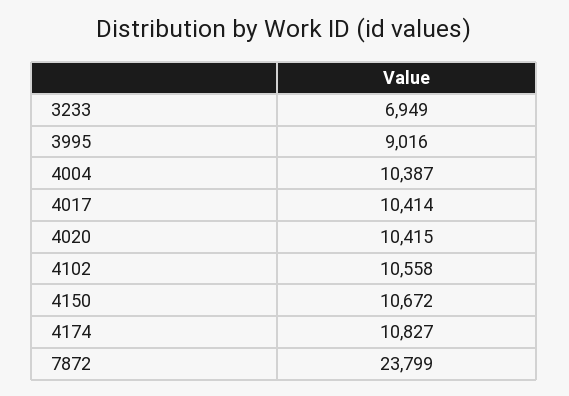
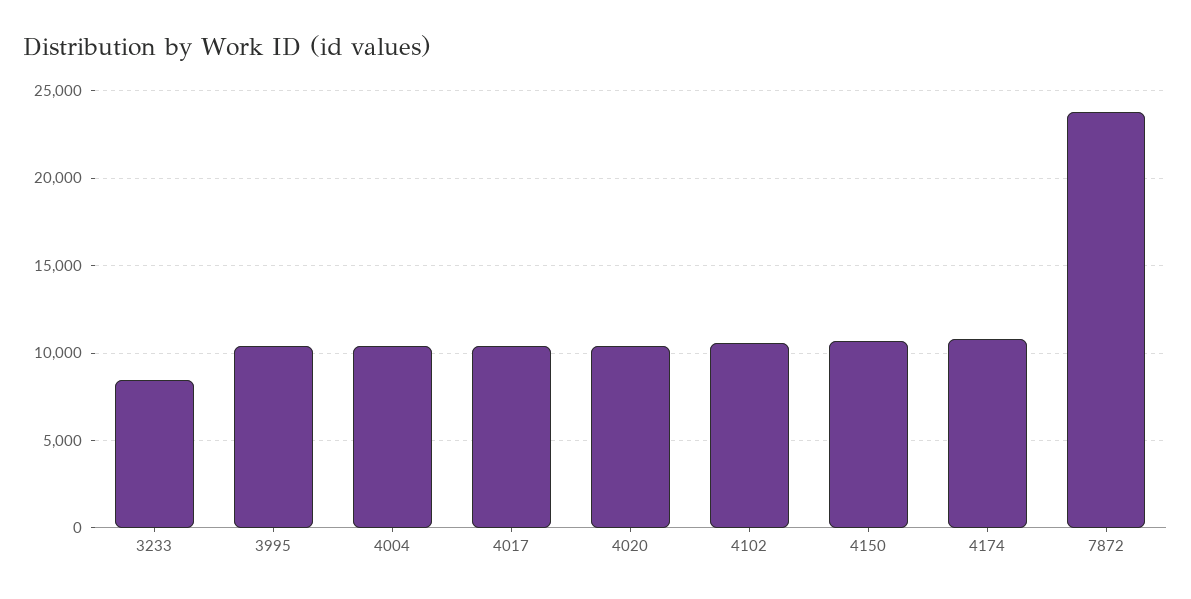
  {
-   "3233": 6949,
+   "3233": 8500,
-   "3995": 9016,
+   "3995": 10500,
    "4004": 10387,
    "4017": 10414,
    "4020": 10415,
    "4102": 10558,
    "4150": 10672,
    "4174": 10827,
    "7872": 23799
  }

